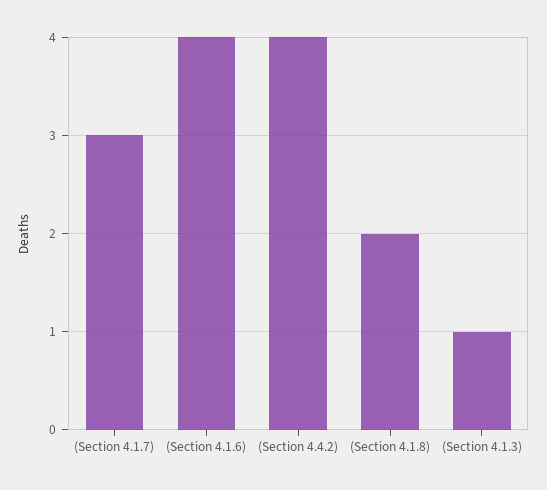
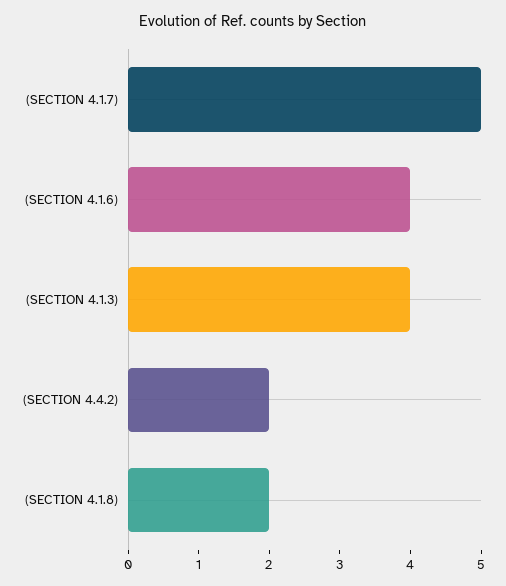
  {
-   "(Section 4.1.7)": 3,
+   "(Section 4.1.7)": 5,
    "(Section 4.1.6)": 4,
-   "(Section 4.4.2)": 4,
+   "(Section 4.4.2)": 2,
    "(Section 4.1.8)": 2,
-   "(Section 4.1.3)": 1
+   "(Section 4.1.3)": 4
  }

